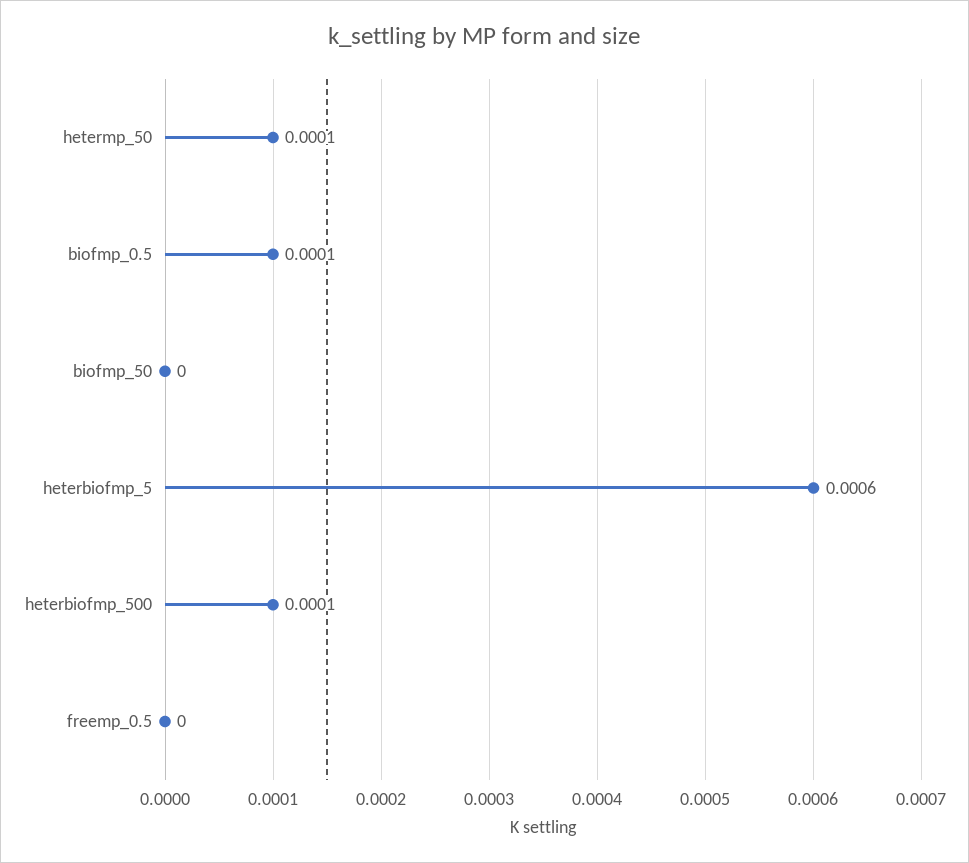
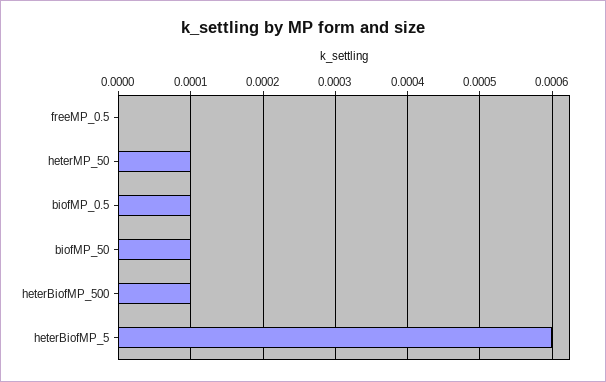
  {
    "hetermp_50": 0.0001,
    "biofmp_0.5": 0.0001,
-   "biofmp_50": 0,
+   "biofmp_50": 0.0001,
    "heterbiofmp_5": 0.0006,
    "heterbiofmp_500": 0.0001,
    "freemp_0.5": 0
  }

